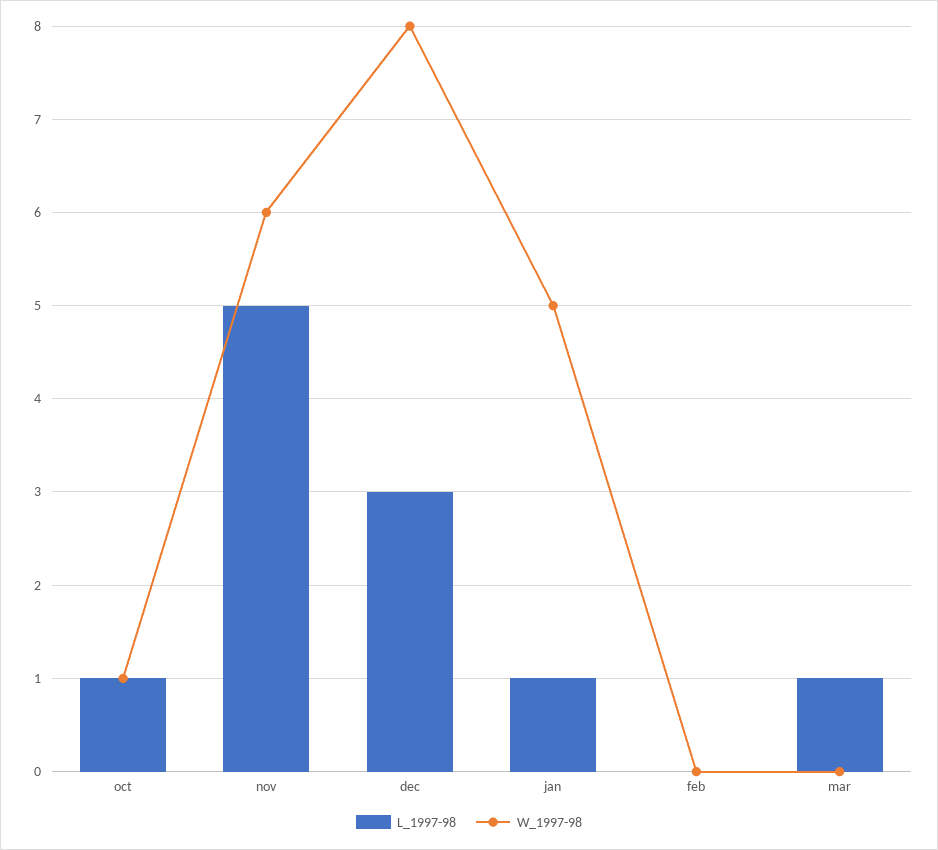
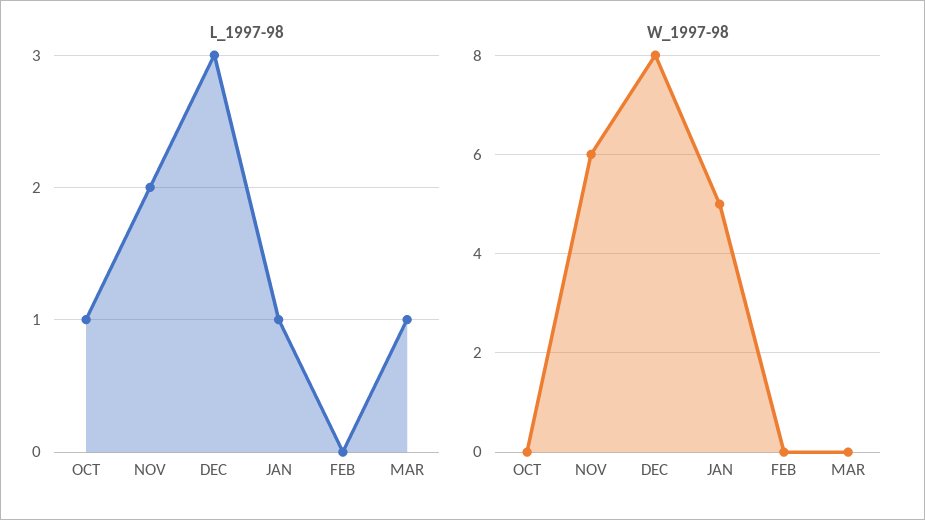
  {
    "L_1997-98": {
      "oct": 1,
-     "nov": 5,
+     "nov": 2,
      "dec": 3,
      "jan": 1,
      "feb": 0,
      "mar": 1
    },
    "W_1997-98": {
-     "oct": 1,
+     "oct": 0,
      "nov": 6,
      "dec": 8,
      "jan": 5,
      "feb": 0,
      "mar": 0
    }
  }

